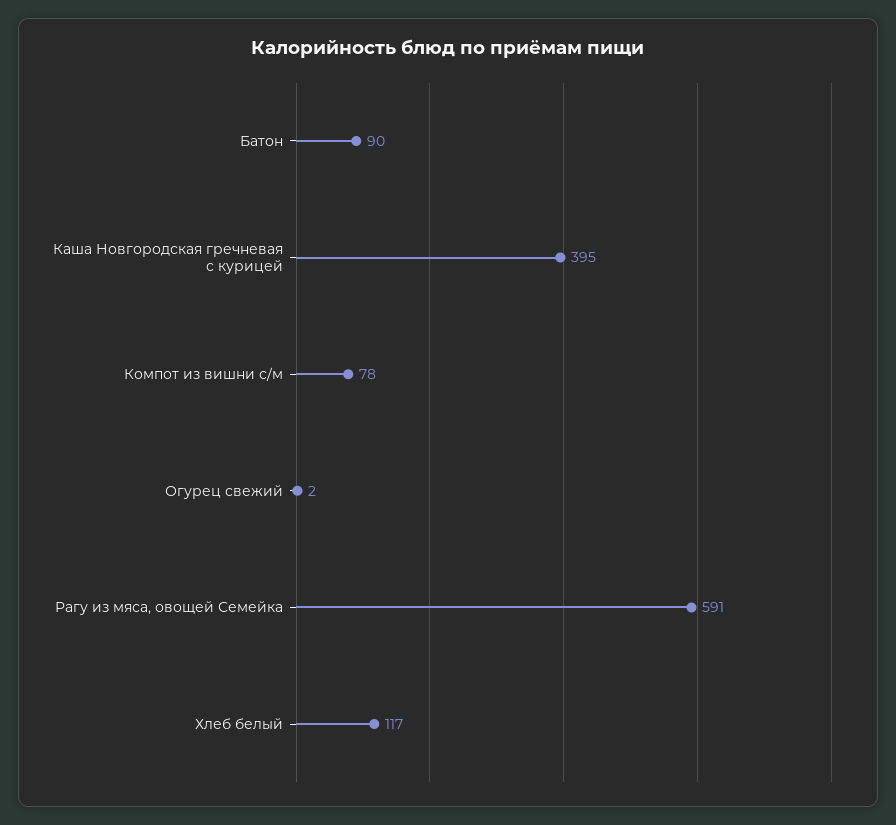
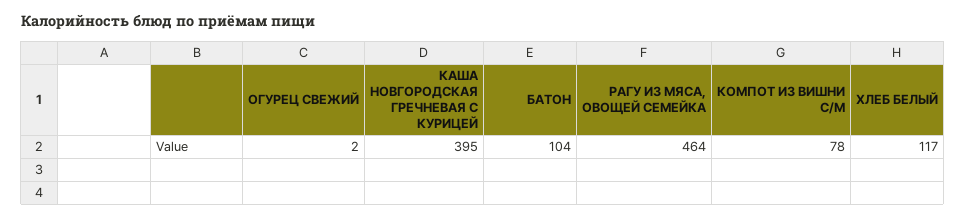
  {
-   "Батон": 90,
+   "Батон": 104,
    "Каша Новгородская гречневая с курицей": 395,
    "Компот из вишни с/м": 78,
    "Огурец свежий": 2,
-   "Рагу из мяса, овощей Семейка": 591,
+   "Рагу из мяса, овощей Семейка": 464,
    "Хлеб белый": 117
  }

